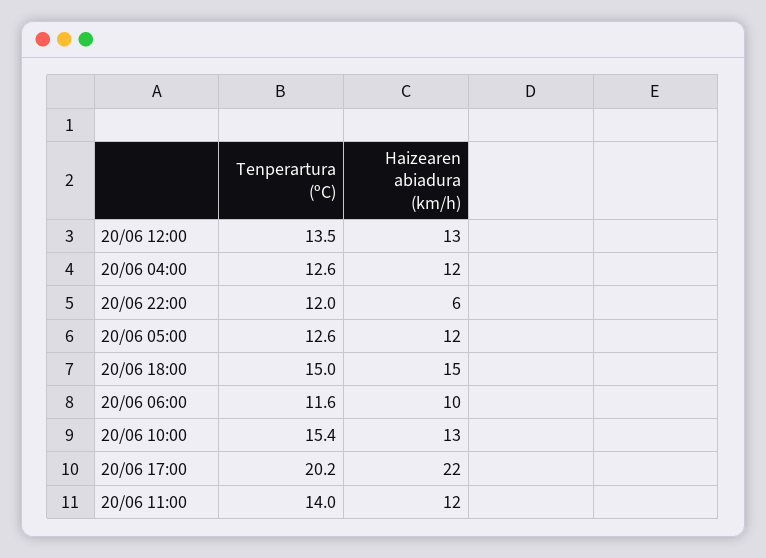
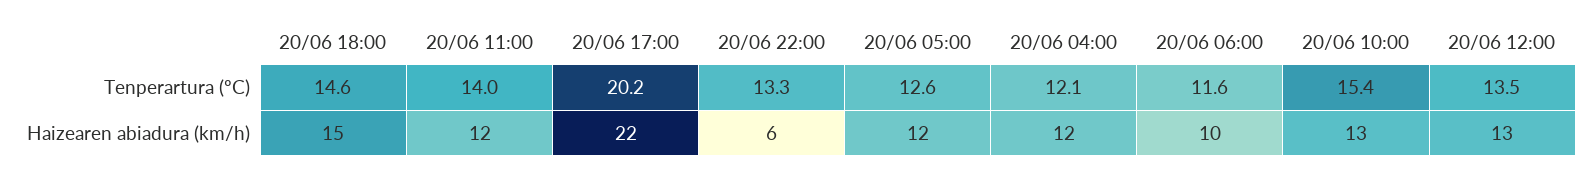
  {
    "Tenperartura (ºC)": {
      "20/06 12:00": 13.5,
-     "20/06 04:00": 12.6,
+     "20/06 04:00": 12.1,
-     "20/06 22:00": 12,
+     "20/06 22:00": 13.3,
      "20/06 05:00": 12.6,
-     "20/06 18:00": 15,
+     "20/06 18:00": 14.6,
      "20/06 06:00": 11.6,
      "20/06 10:00": 15.4,
      "20/06 17:00": 20.2,
      "20/06 11:00": 14
    },
    "Haizearen abiadura (km/h)": {
      "20/06 12:00": 13,
      "20/06 04:00": 12,
      "20/06 22:00": 6,
      "20/06 05:00": 12,
      "20/06 18:00": 15,
      "20/06 06:00": 10,
      "20/06 10:00": 13,
      "20/06 17:00": 22,
      "20/06 11:00": 12
    }
  }

